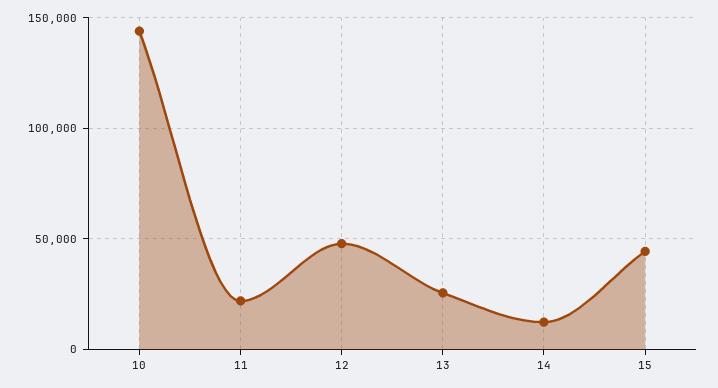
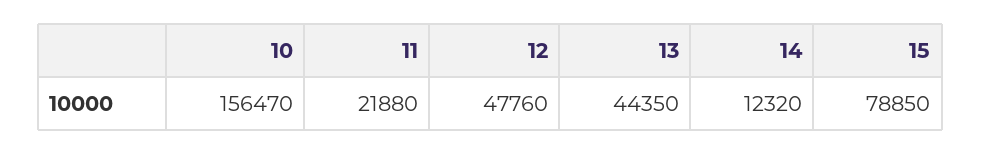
  {
-   "10": 145000,
+   "10": 156470,
    "11": 21880,
    "12": 47760,
-   "13": 25000,
+   "13": 44350,
    "14": 12320,
-   "15": 45000
+   "15": 78850
  }

